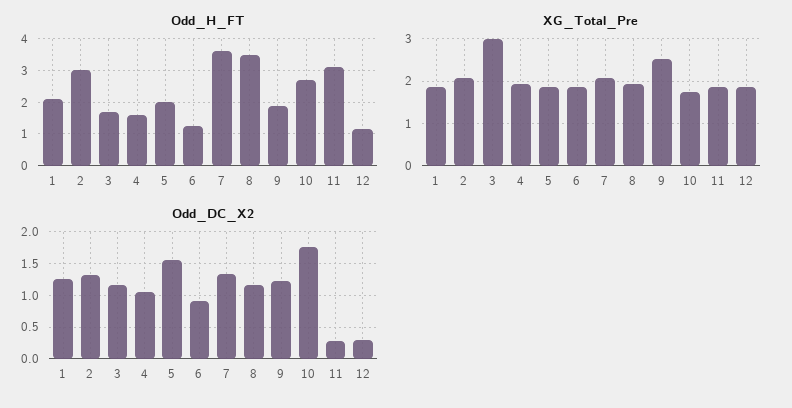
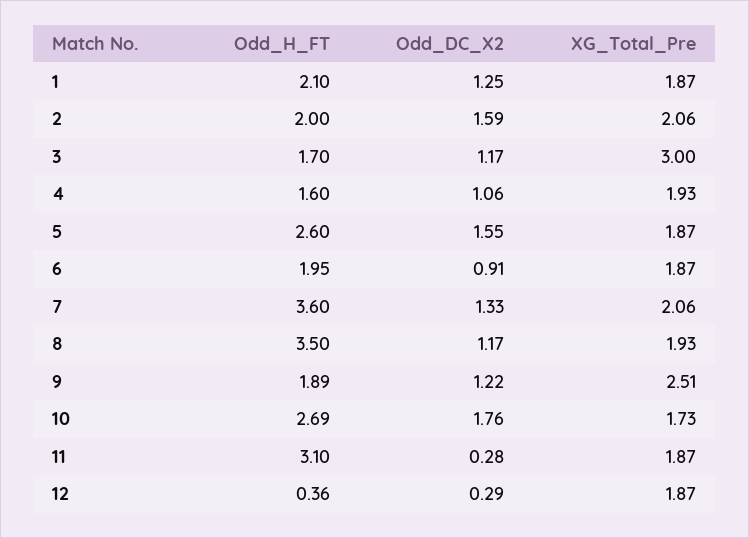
  {
    "Odd_H_FT": {
      "1": 2.1,
-     "2": 3,
+     "2": 2,
      "3": 1.7,
      "4": 1.6,
-     "5": 2,
+     "5": 2.6,
-     "6": 1.2,
+     "6": 1.95,
      "7": 3.6,
      "8": 3.5,
      "9": 1.89,
      "10": 2.69,
      "11": 3.1,
-     "12": 1.2
+     "12": 0.36
    },
    "XG_Total_Pre": {
      "1": 1.87,
      "2": 2.06,
      "3": 3,
      "4": 1.93,
      "5": 1.87,
      "6": 1.87,
      "7": 2.06,
      "8": 1.93,
      "9": 2.51,
      "10": 1.73,
      "11": 1.87,
      "12": 1.87
    },
    "Odd_DC_X2": {
      "1": 1.25,
-     "2": 1.3,
+     "2": 1.59,
      "3": 1.17,
      "4": 1.06,
      "5": 1.55,
      "6": 0.91,
      "7": 1.33,
      "8": 1.17,
      "9": 1.22,
      "10": 1.76,
      "11": 0.28,
      "12": 0.29
    }
  }

